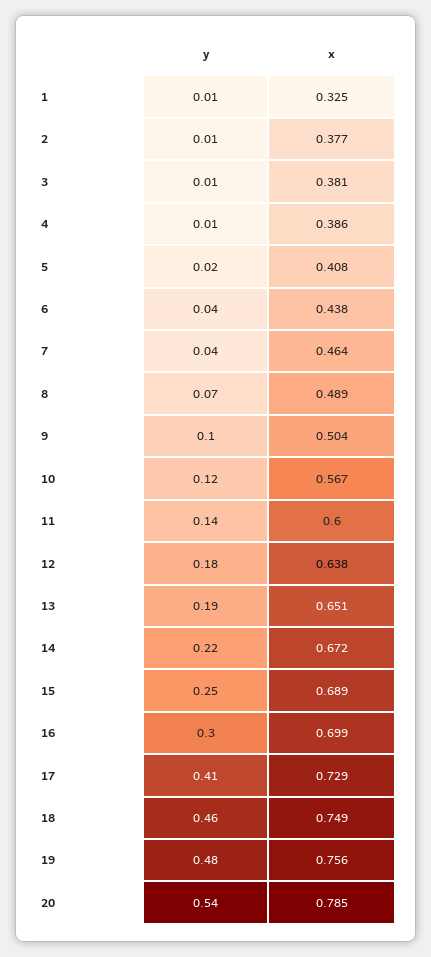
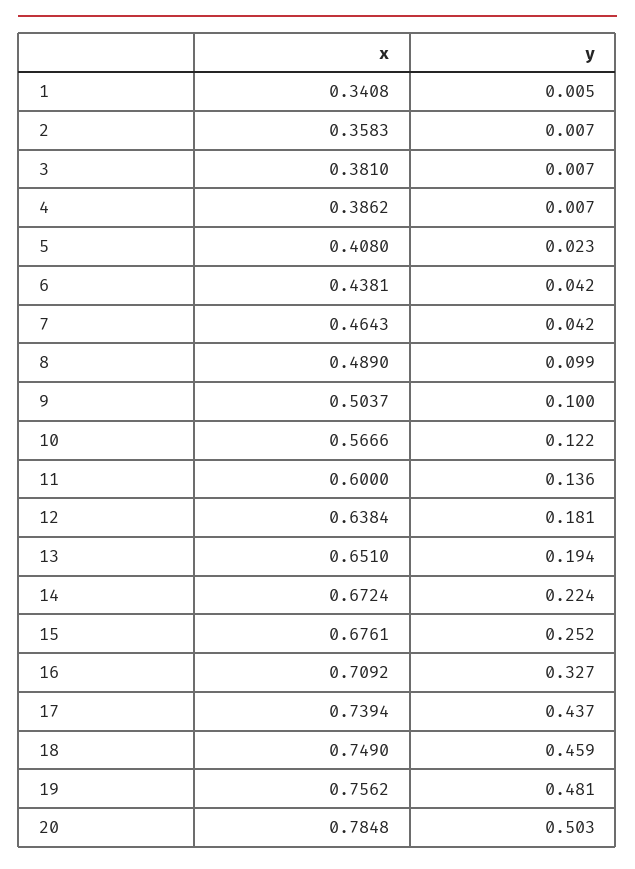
  {
    "y": {
      "1": 0.005,
      "2": 0.007,
      "3": 0.007,
      "4": 0.007,
      "5": 0.023,
      "6": 0.042,
      "7": 0.042,
-     "8": 0.07,
+     "8": 0.099,
      "9": 0.1,
      "10": 0.122,
      "11": 0.136,
      "12": 0.181,
      "13": 0.194,
      "14": 0.224,
      "15": 0.252,
-     "16": 0.3,
+     "16": 0.327,
-     "17": 0.41,
+     "17": 0.437,
      "18": 0.459,
      "19": 0.481,
-     "20": 0.54
+     "20": 0.503
    },
    "x": {
-     "1": 0.325,
+     "1": 0.3408,
-     "2": 0.377,
+     "2": 0.3583,
      "3": 0.381,
      "4": 0.3862,
      "5": 0.408,
      "6": 0.4381,
      "7": 0.4643,
      "8": 0.489,
      "9": 0.5037,
      "10": 0.5666,
      "11": 0.6,
      "12": 0.6384,
      "13": 0.651,
      "14": 0.6724,
-     "15": 0.689,
+     "15": 0.6761,
-     "16": 0.699,
+     "16": 0.7092,
-     "17": 0.729,
+     "17": 0.7394,
      "18": 0.749,
      "19": 0.7562,
      "20": 0.7848
    }
  }

